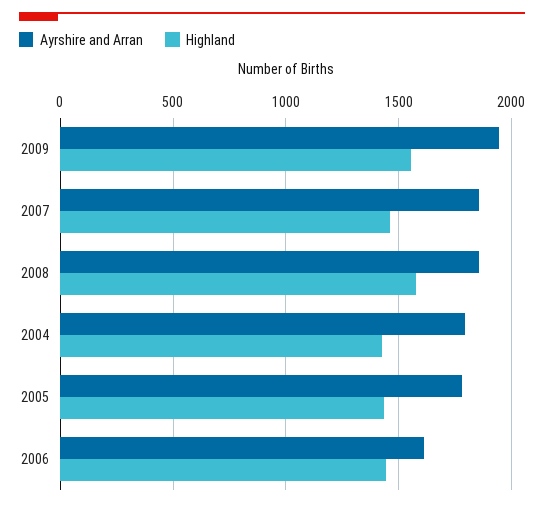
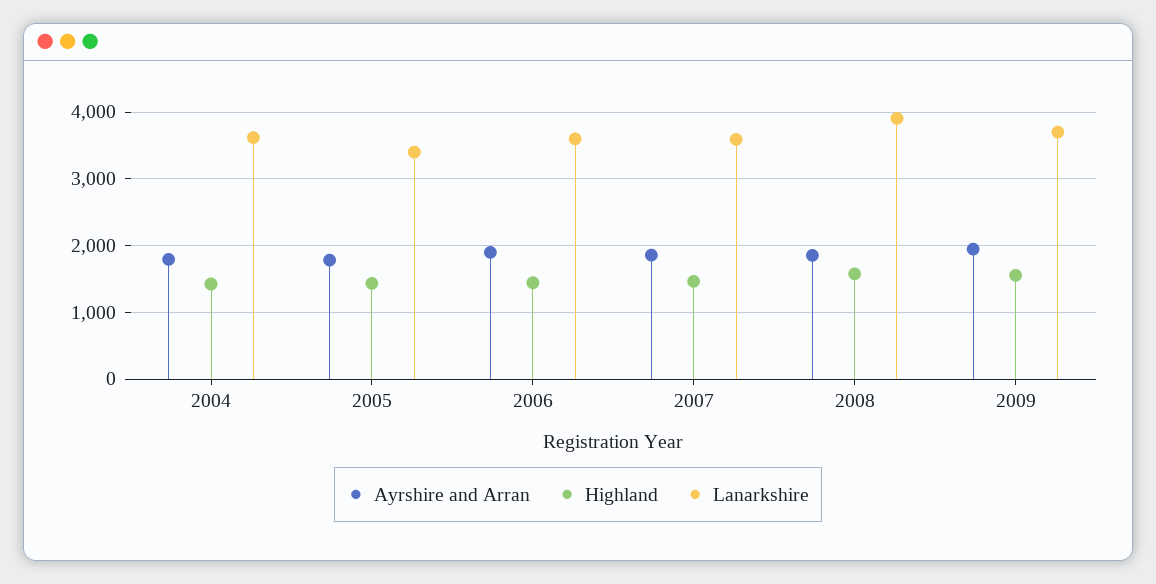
  {
    "Ayrshire and Arran": {
      "2009": 1950,
      "2007": 1850,
      "2008": 1850,
      "2004": 1800,
      "2005": 1800,
-     "2006": 1600
+     "2006": 1900
    },
    "Highland": {
      "2009": 1550,
      "2007": 1450,
      "2008": 1600,
      "2004": 1450,
      "2005": 1450,
      "2006": 1450
-   }
+   },
+   "Lanarkshire": {
+     "2004": 3600,
+     "2005": 3400,
+     "2006": 3600,
+     "2007": 3600,
+     "2008": 3900,
+     "2009": 3700
+   }
  }

